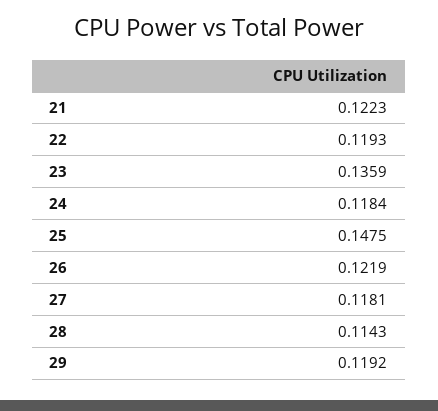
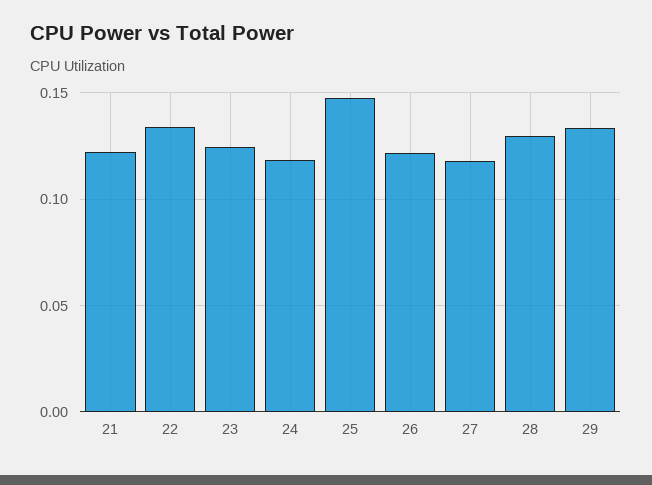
  {
    "21": 0.1223,
-   "22": 0.1193,
+   "22": 0.135,
-   "23": 0.1359,
+   "23": 0.125,
    "24": 0.1184,
    "25": 0.1475,
    "26": 0.1219,
    "27": 0.1181,
-   "28": 0.1143,
+   "28": 0.13,
-   "29": 0.1192
+   "29": 0.135
  }

